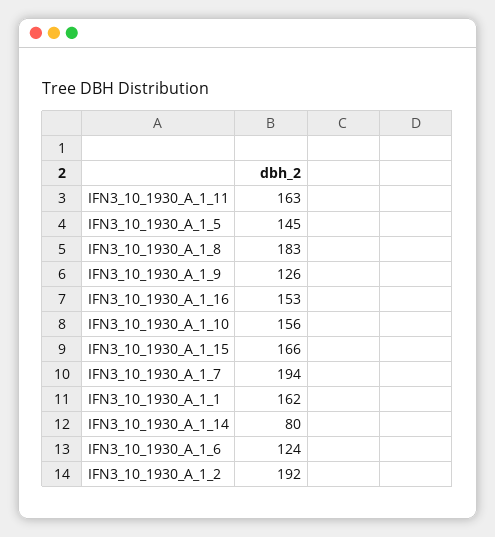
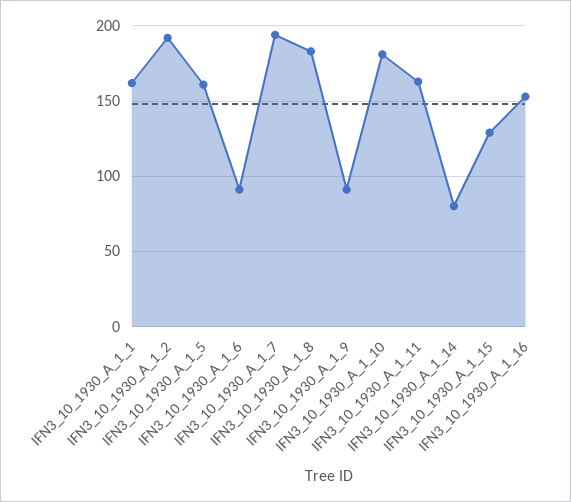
  {
    "IFN3_10_1930_A_1_11": 163,
-   "IFN3_10_1930_A_1_5": 145,
+   "IFN3_10_1930_A_1_5": 160,
    "IFN3_10_1930_A_1_8": 183,
-   "IFN3_10_1930_A_1_9": 126,
+   "IFN3_10_1930_A_1_9": 90,
    "IFN3_10_1930_A_1_16": 153,
-   "IFN3_10_1930_A_1_10": 156,
+   "IFN3_10_1930_A_1_10": 180,
-   "IFN3_10_1930_A_1_15": 166,
+   "IFN3_10_1930_A_1_15": 130,
    "IFN3_10_1930_A_1_7": 194,
    "IFN3_10_1930_A_1_1": 162,
    "IFN3_10_1930_A_1_14": 80,
-   "IFN3_10_1930_A_1_6": 124,
+   "IFN3_10_1930_A_1_6": 90,
    "IFN3_10_1930_A_1_2": 192
  }

